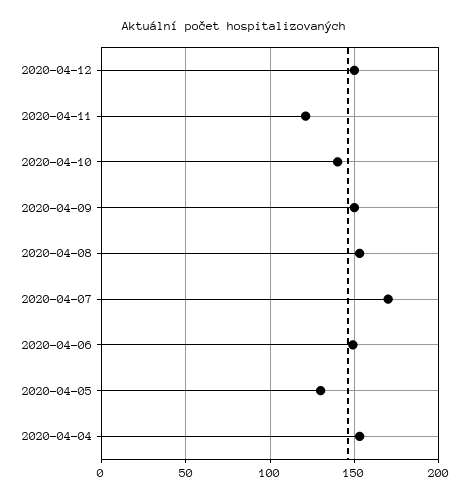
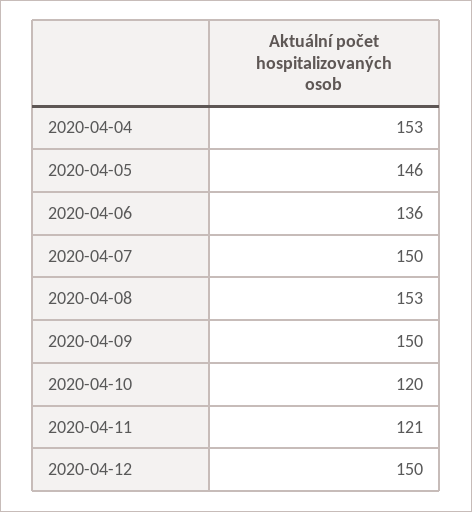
  {
    "2020-04-12": 150,
    "2020-04-11": 121,
-   "2020-04-10": 140,
+   "2020-04-10": 120,
    "2020-04-09": 150,
    "2020-04-08": 153,
-   "2020-04-07": 170,
+   "2020-04-07": 150,
-   "2020-04-06": 150,
+   "2020-04-06": 136,
-   "2020-04-05": 130,
+   "2020-04-05": 146,
    "2020-04-04": 153
  }

